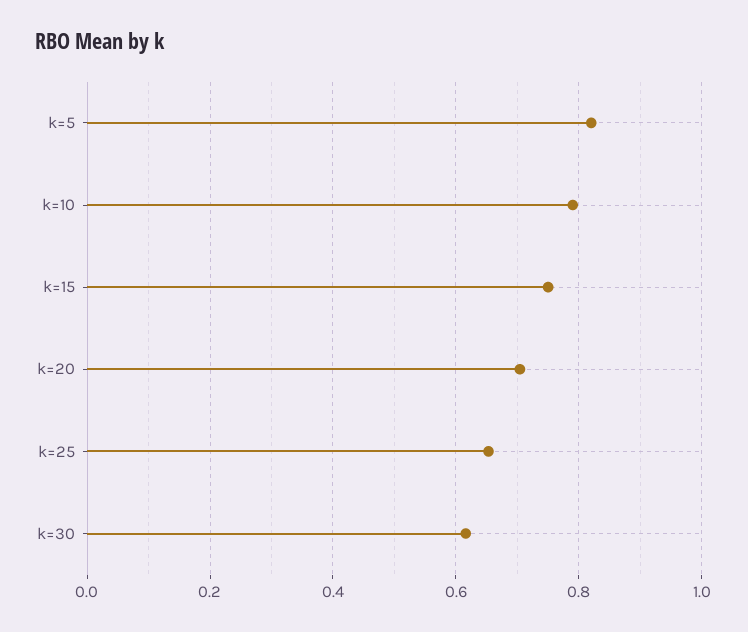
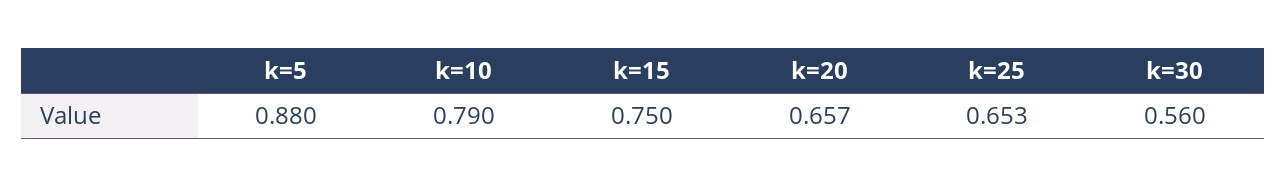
  {
-   "k=5": 0.82,
+   "k=5": 0.88,
    "k=10": 0.79,
    "k=15": 0.75,
-   "k=20": 0.7,
+   "k=20": 0.657,
    "k=25": 0.653,
-   "k=30": 0.62
+   "k=30": 0.56
  }

